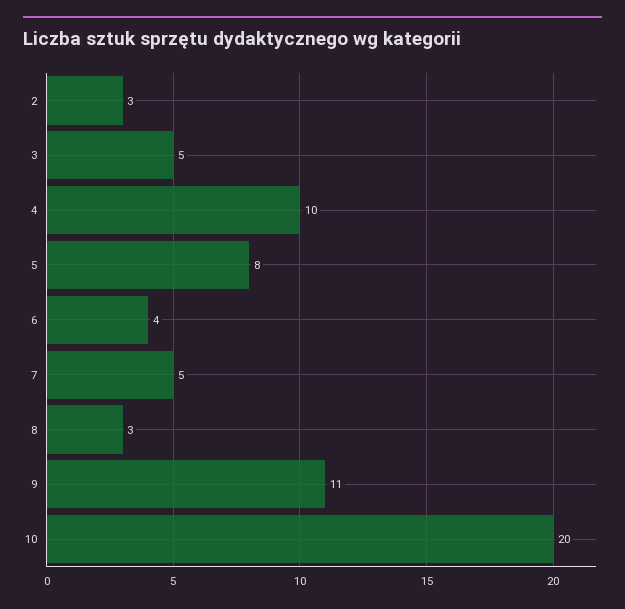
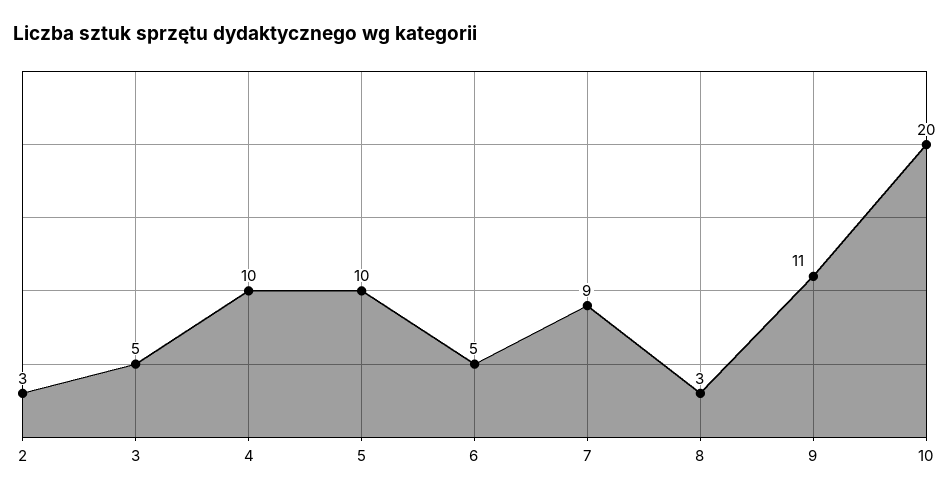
  {
    "2": 3,
    "3": 5,
    "4": 10,
-   "5": 8,
+   "5": 10,
-   "6": 4,
+   "6": 5,
-   "7": 5,
+   "7": 9,
    "8": 3,
    "9": 11,
    "10": 20
  }

